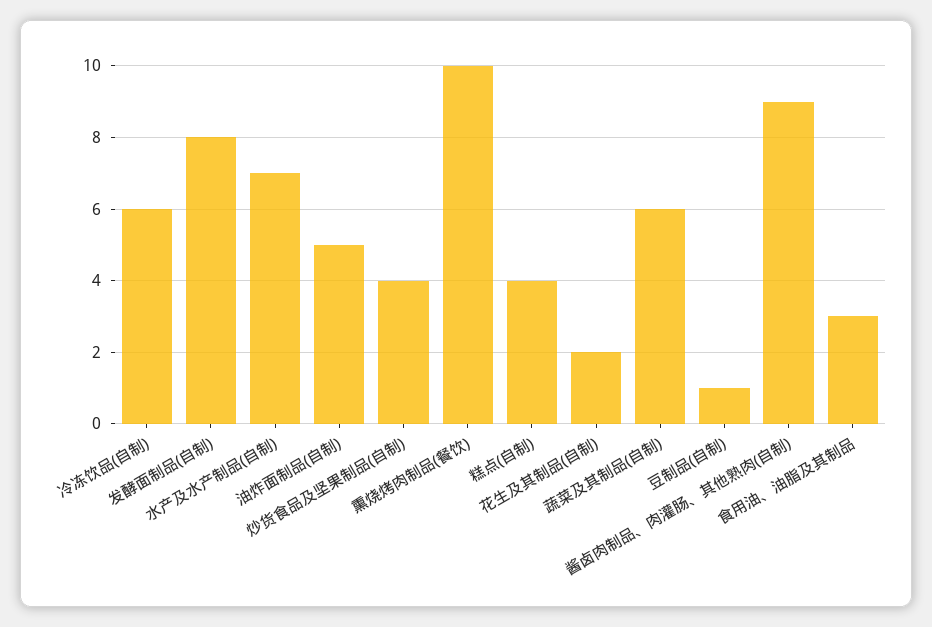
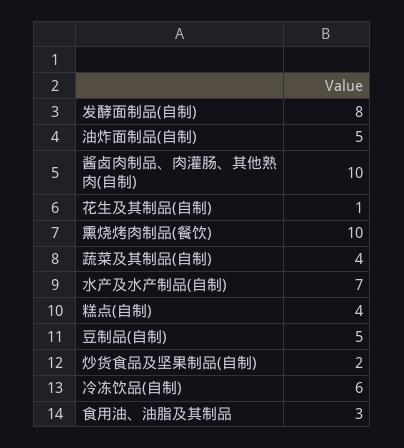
  {
    "冷冻饮品(自制)": 6,
    "发酵面制品(自制)": 8,
    "水产及水产制品(自制)": 7,
    "油炸面制品(自制)": 5,
-   "炒货食品及坚果制品(自制)": 4,
+   "炒货食品及坚果制品(自制)": 2,
    "熏烧烤肉制品(餐饮)": 10,
    "糕点(自制)": 4,
-   "花生及其制品(自制)": 2,
+   "花生及其制品(自制)": 1,
-   "蔬菜及其制品(自制)": 6,
+   "蔬菜及其制品(自制)": 4,
-   "豆制品(自制)": 1,
+   "豆制品(自制)": 5,
-   "酱卤肉制品、肉灌肠、其他熟肉(自制)": 9,
+   "酱卤肉制品、肉灌肠、其他熟肉(自制)": 10,
    "食用油、油脂及其制品": 3
  }

